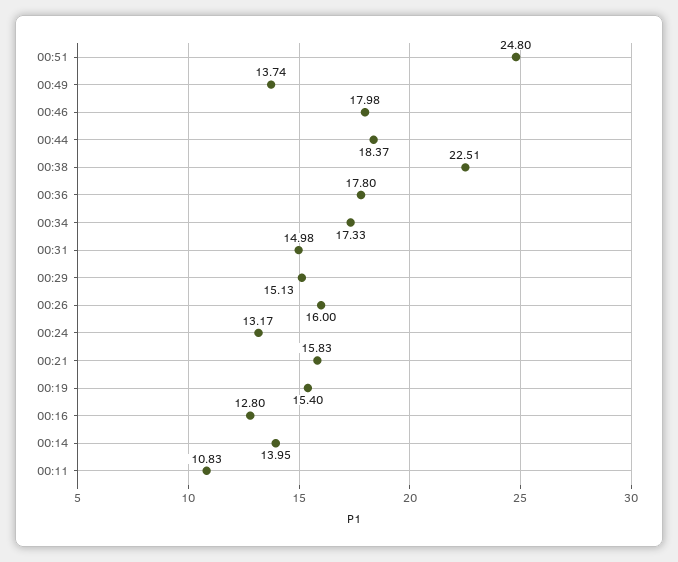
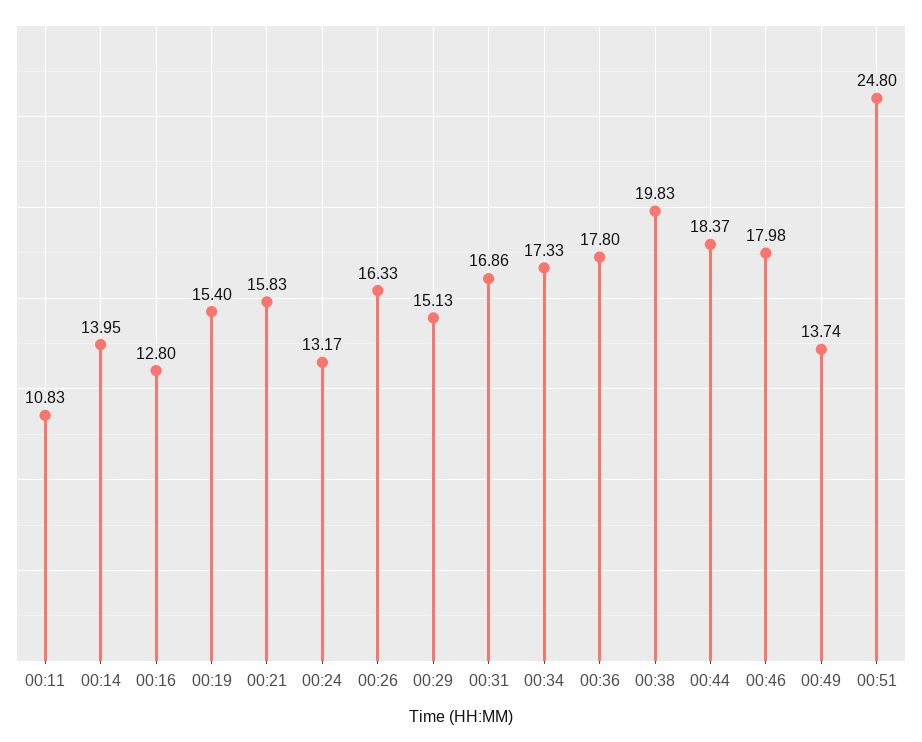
  {
    "00:51": 24.8,
    "00:49": 13.74,
    "00:46": 17.98,
    "00:44": 18.37,
-   "00:38": 22.51,
+   "00:38": 19.83,
    "00:36": 17.8,
    "00:34": 17.33,
-   "00:31": 14.98,
+   "00:31": 16.86,
    "00:29": 15.13,
-   "00:26": 16,
+   "00:26": 16.33,
    "00:24": 13.17,
    "00:21": 15.83,
    "00:19": 15.4,
    "00:16": 12.8,
    "00:14": 13.95,
    "00:11": 10.83
  }

